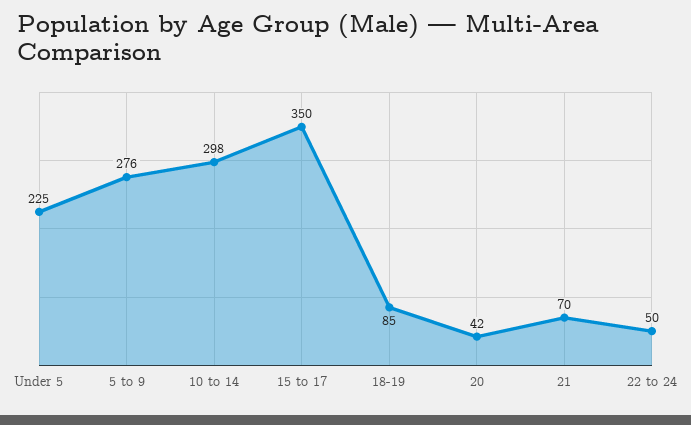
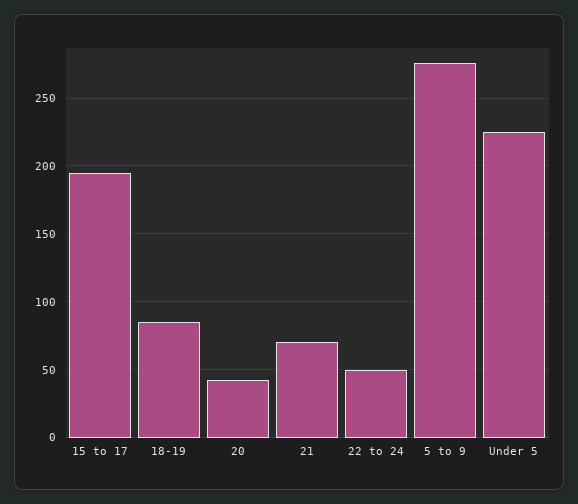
  {
    "Under 5": 225,
    "5 to 9": 276,
-   "10 to 14": 298,
-   "15 to 17": 350,
+   "15 to 17": 195,
    "18-19": 85,
    "20": 42,
    "21": 70,
    "22 to 24": 50
  }

